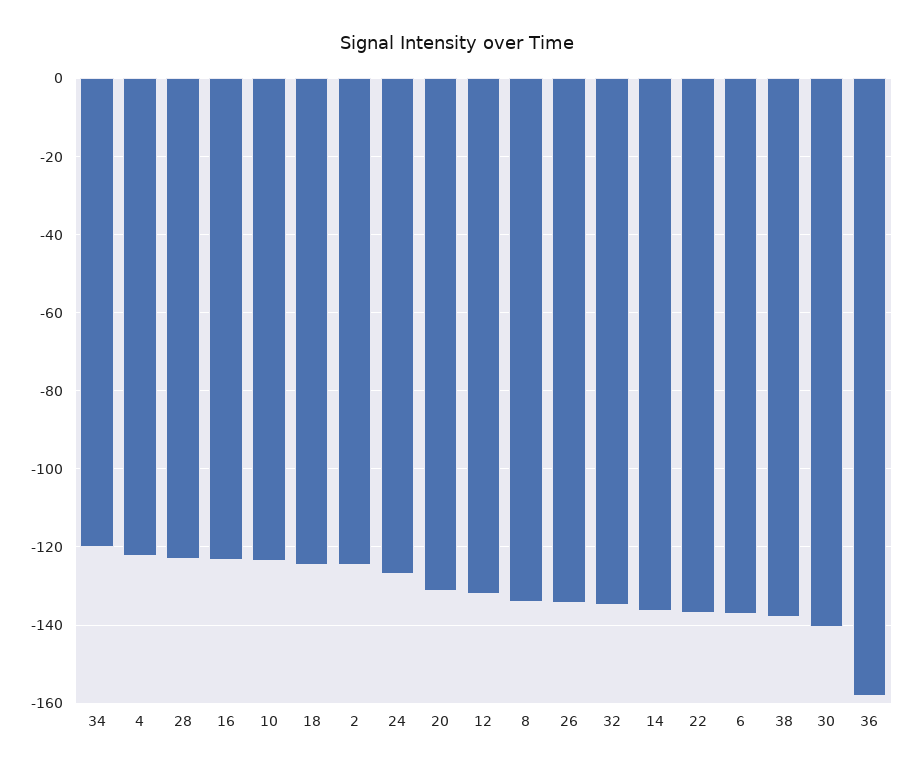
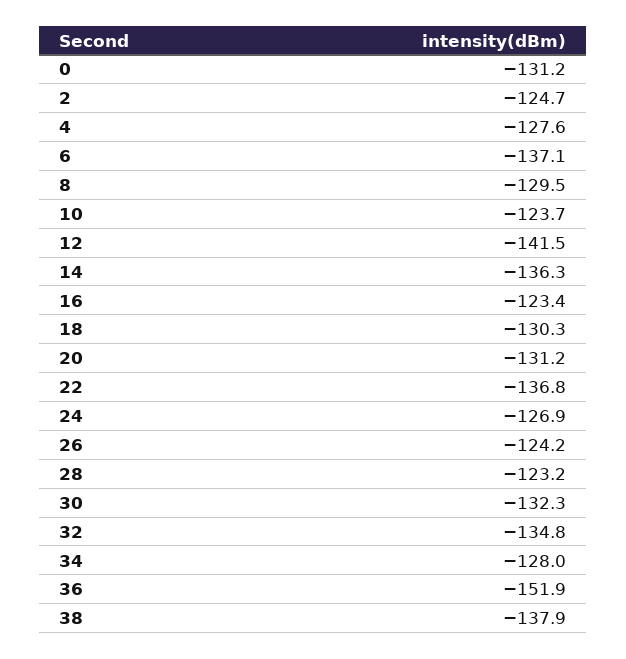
  {
-   "34": -120,
+   "34": -128,
-   "4": -122,
+   "4": -127.6,
    "28": -123.2,
    "16": -123.4,
    "10": -123.7,
-   "18": -124,
+   "18": -130.3,
    "2": -124.7,
    "24": -126.9,
    "20": -131.2,
-   "12": -132,
+   "12": -141.5,
-   "8": -134,
+   "8": -129.5,
-   "26": -134,
+   "26": -124.2,
    "32": -134.8,
    "14": -136.3,
    "22": -136.8,
    "6": -137.1,
    "38": -137.9,
-   "30": -140,
+   "30": -132.3,
-   "36": -158
+   "36": -151.9,
+   "0": -131.2
  }

